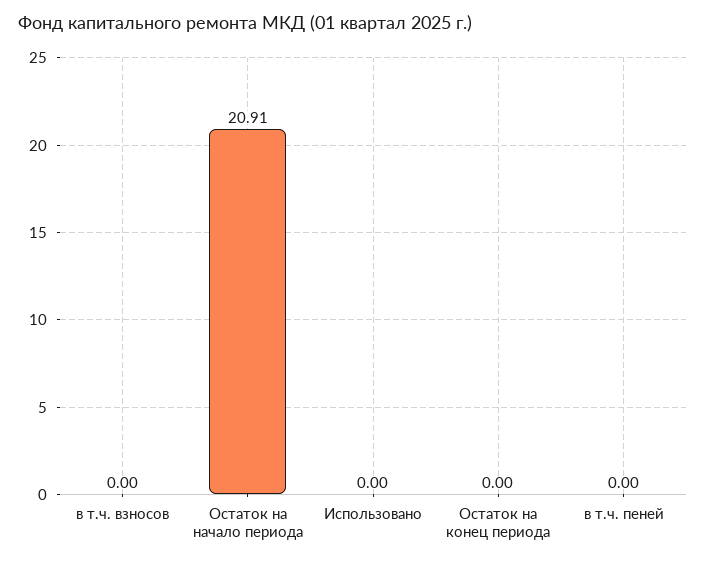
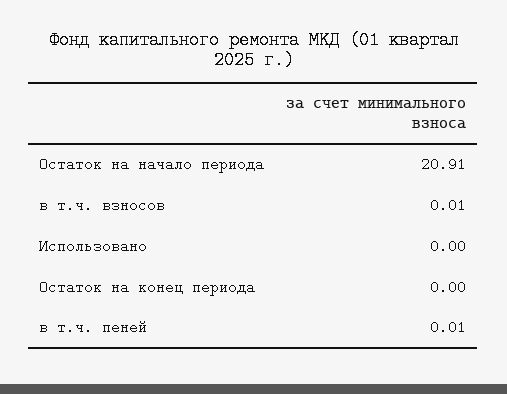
  {
-   "в т.ч. взносов": 0,
+   "в т.ч. взносов": 0.01,
    "Остаток на начало периода": 20.91,
    "Использовано": 0,
    "Остаток на конец периода": 0,
-   "в т.ч. пеней": 0
+   "в т.ч. пеней": 0.01
  }

